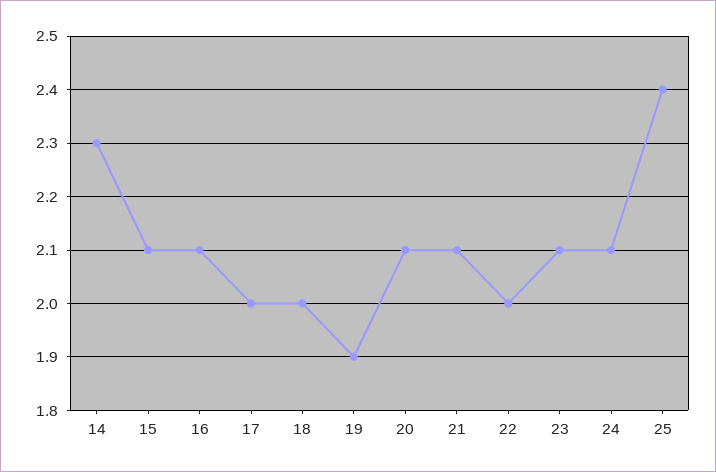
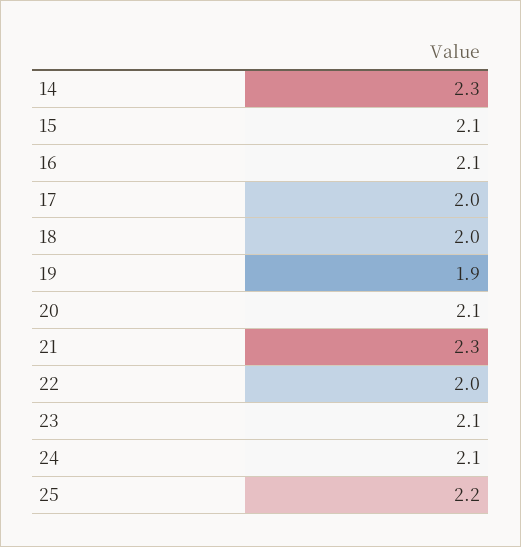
  {
    "14": 2.3,
    "15": 2.1,
    "16": 2.1,
    "17": 2,
    "18": 2,
    "19": 1.9,
    "20": 2.1,
-   "21": 2.1,
+   "21": 2.3,
    "22": 2,
    "23": 2.1,
    "24": 2.1,
-   "25": 2.4
+   "25": 2.2
  }

